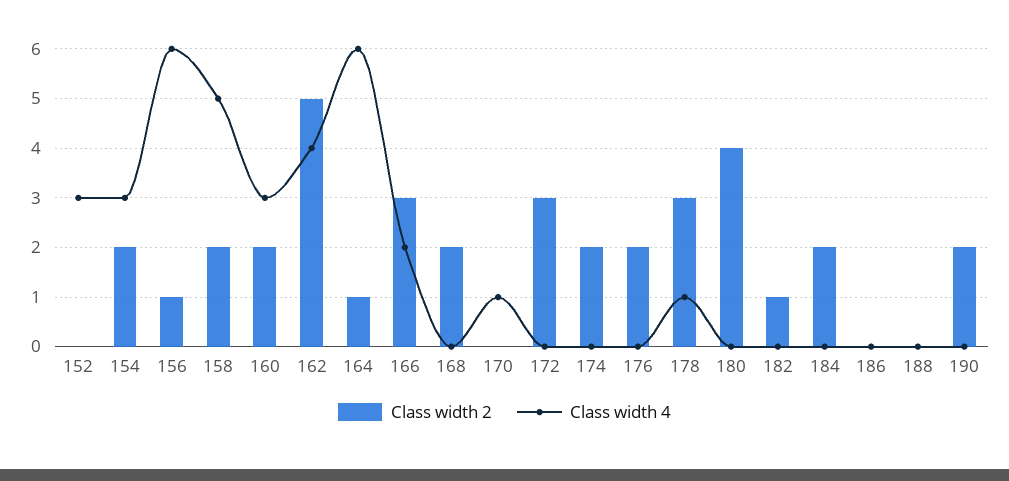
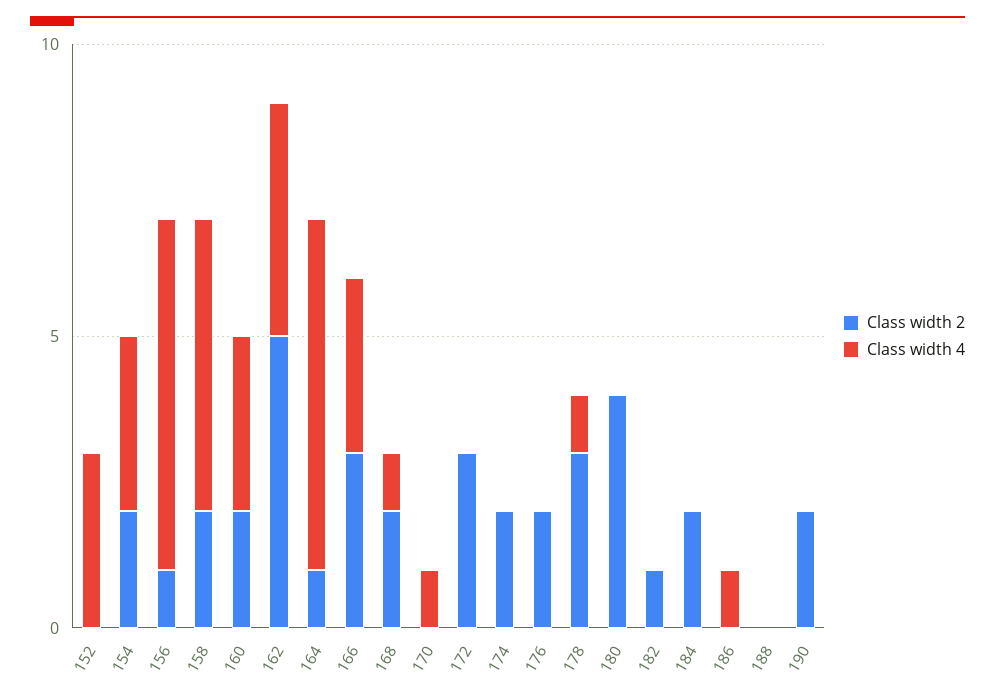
  {
    "Class width 2": {
      "152": 0,
      "154": 2,
      "156": 1,
      "158": 2,
      "160": 2,
      "162": 5,
      "164": 1,
      "166": 3,
      "168": 2,
      "170": 0,
      "172": 3,
      "174": 2,
      "176": 2,
      "178": 3,
      "180": 4,
      "182": 1,
      "184": 2,
      "186": 0,
      "188": 0,
      "190": 2
    },
    "Class width 4": {
      "152": 3,
      "154": 3,
      "156": 6,
      "158": 5,
      "160": 3,
      "162": 4,
      "164": 6,
-     "166": 2,
+     "166": 3,
-     "168": 0,
+     "168": 1,
      "170": 1,
      "172": 0,
      "174": 0,
      "176": 0,
      "178": 1,
      "180": 0,
      "182": 0,
      "184": 0,
-     "186": 0,
+     "186": 1,
      "188": 0,
      "190": 0
    }
  }

